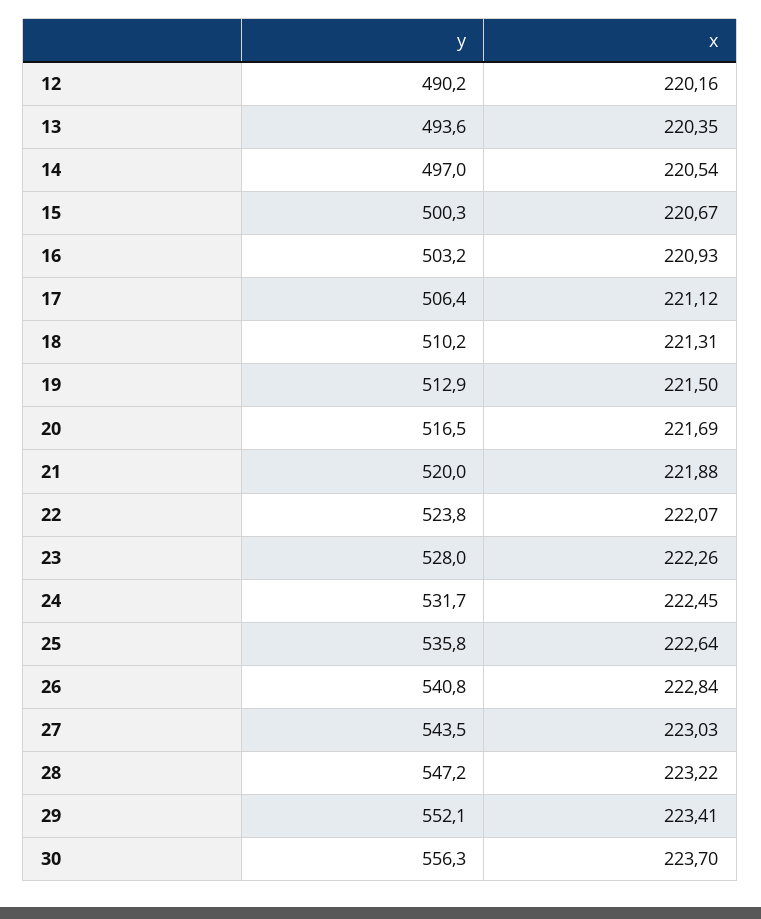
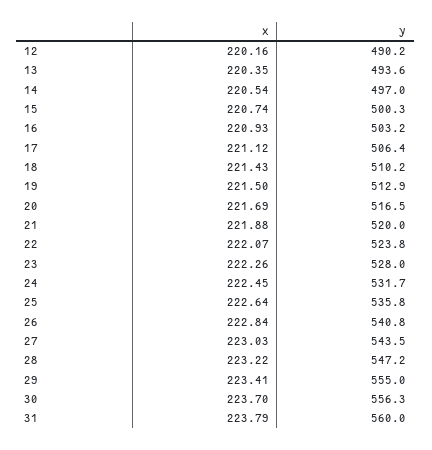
  {
    "y": {
      "12": 490.2,
      "13": 493.6,
      "14": 497,
      "15": 500.3,
      "16": 503.2,
      "17": 506.4,
      "18": 510.2,
      "19": 512.9,
      "20": 516.5,
      "21": 520,
      "22": 523.8,
      "23": 528,
      "24": 531.7,
      "25": 535.8,
      "26": 540.8,
      "27": 543.5,
      "28": 547.2,
-     "29": 552.1,
+     "29": 555,
-     "30": 556.3
+     "30": 556.3,
+     "31": 560
    },
    "x": {
      "12": 220.16,
      "13": 220.35,
      "14": 220.54,
-     "15": 220.67,
+     "15": 220.74,
      "16": 220.93,
      "17": 221.12,
-     "18": 221.31,
+     "18": 221.43,
      "19": 221.5,
      "20": 221.69,
      "21": 221.88,
      "22": 222.07,
      "23": 222.26,
      "24": 222.45,
      "25": 222.64,
      "26": 222.84,
      "27": 223.03,
      "28": 223.22,
      "29": 223.41,
-     "30": 223.7
+     "30": 223.7,
+     "31": 223.79
    }
  }

